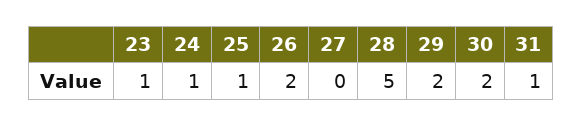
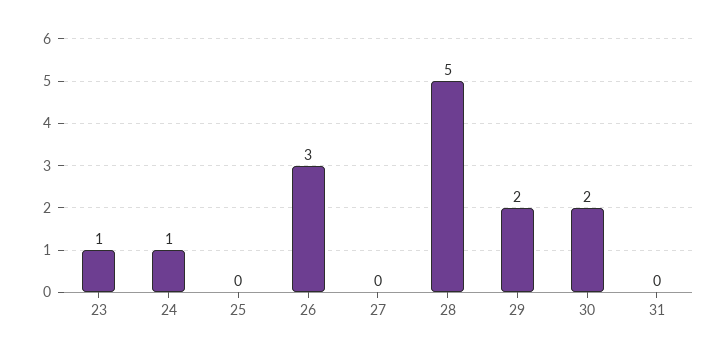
  {
    "23": 1,
    "24": 1,
-   "25": 1,
+   "25": 0,
-   "26": 2,
+   "26": 3,
    "27": 0,
    "28": 5,
    "29": 2,
    "30": 2,
-   "31": 1
+   "31": 0
  }

